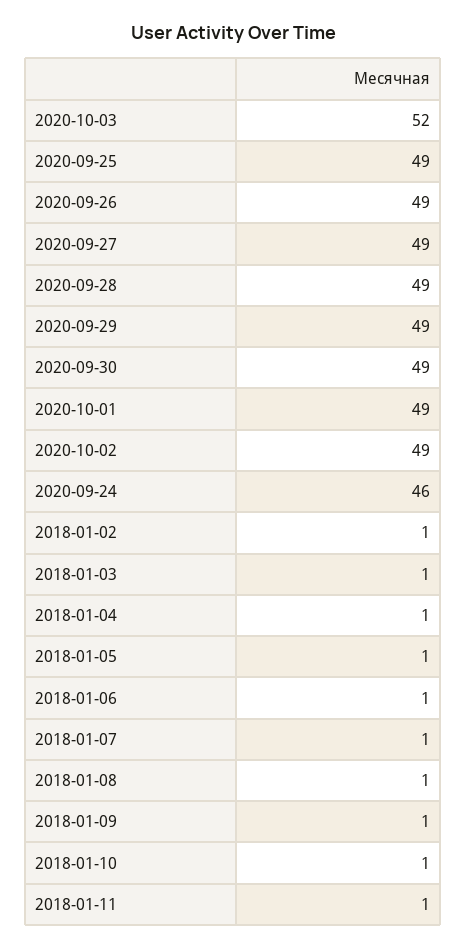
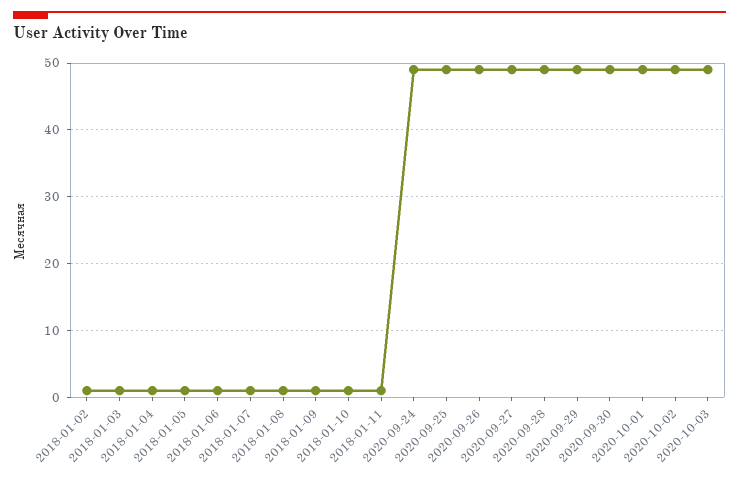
  {
-   "2020-10-03": 52,
+   "2020-10-03": 49,
    "2020-09-25": 49,
    "2020-09-26": 49,
    "2020-09-27": 49,
    "2020-09-28": 49,
    "2020-09-29": 49,
    "2020-09-30": 49,
    "2020-10-01": 49,
    "2020-10-02": 49,
-   "2020-09-24": 46,
+   "2020-09-24": 49,
    "2018-01-02": 1,
    "2018-01-03": 1,
    "2018-01-04": 1,
    "2018-01-05": 1,
    "2018-01-06": 1,
    "2018-01-07": 1,
    "2018-01-08": 1,
    "2018-01-09": 1,
    "2018-01-10": 1,
    "2018-01-11": 1
  }

